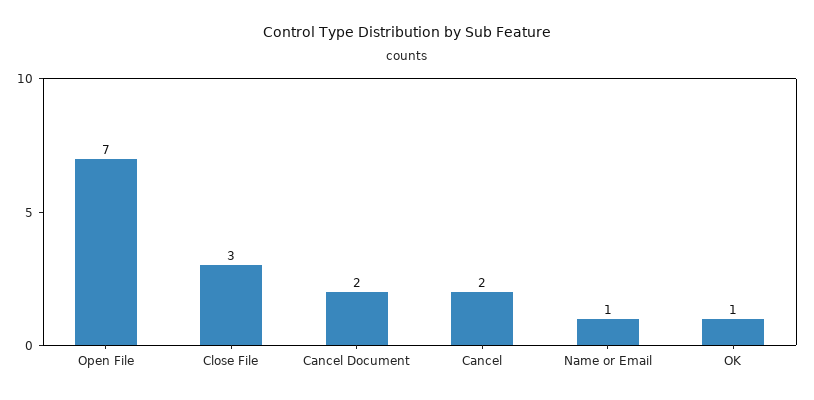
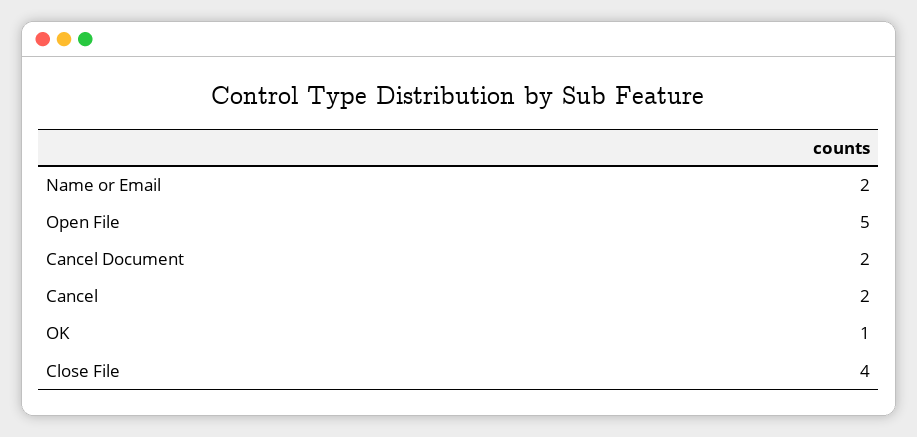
  {
-   "Open File": 7,
+   "Open File": 5,
-   "Close File": 3,
+   "Close File": 4,
    "Cancel Document": 2,
    "Cancel": 2,
-   "Name or Email": 1,
+   "Name or Email": 2,
    "OK": 1
  }

